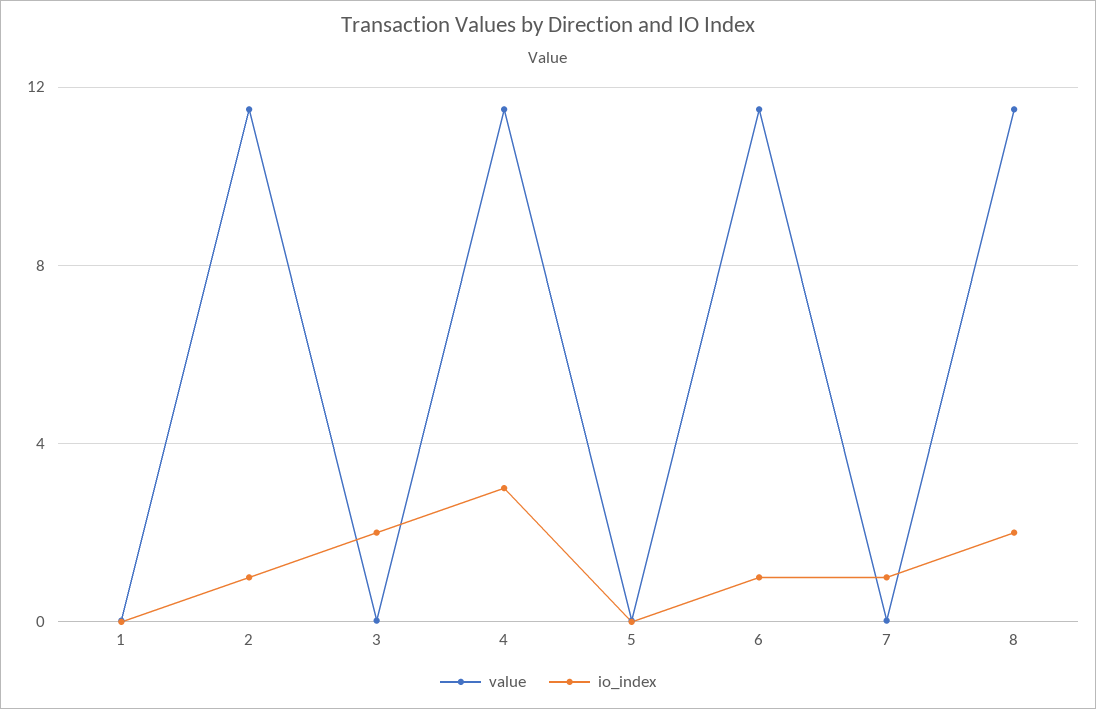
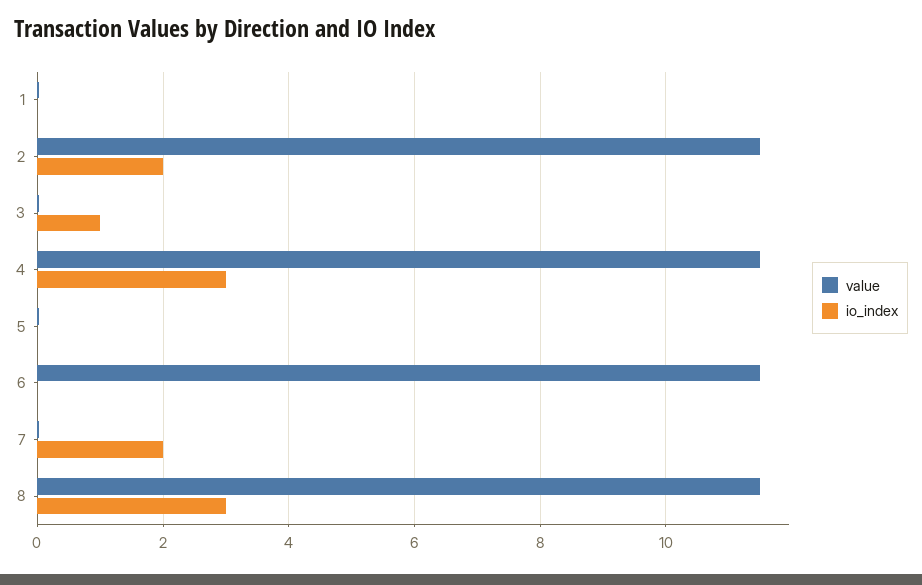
  {
    "value": {
      "1": 0,
      "2": 11.6,
      "3": 0,
      "4": 11.6,
      "5": 0,
      "6": 11.6,
      "7": 0,
      "8": 11.6
    },
    "io_index": {
      "1": 0,
-     "2": 1,
+     "2": 2,
-     "3": 2,
+     "3": 1,
      "4": 3,
      "5": 0,
-     "6": 1,
+     "6": 0,
-     "7": 1,
+     "7": 2,
-     "8": 2
+     "8": 3
    }
  }

